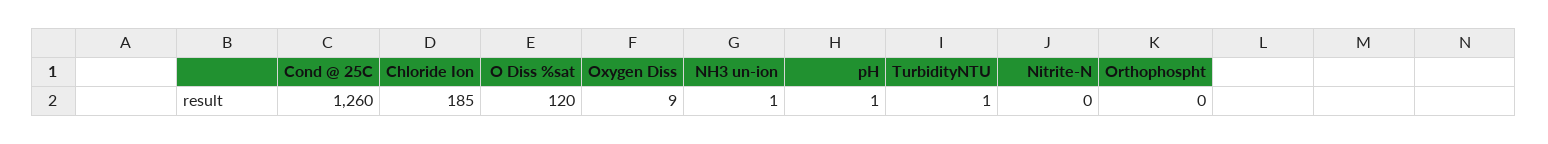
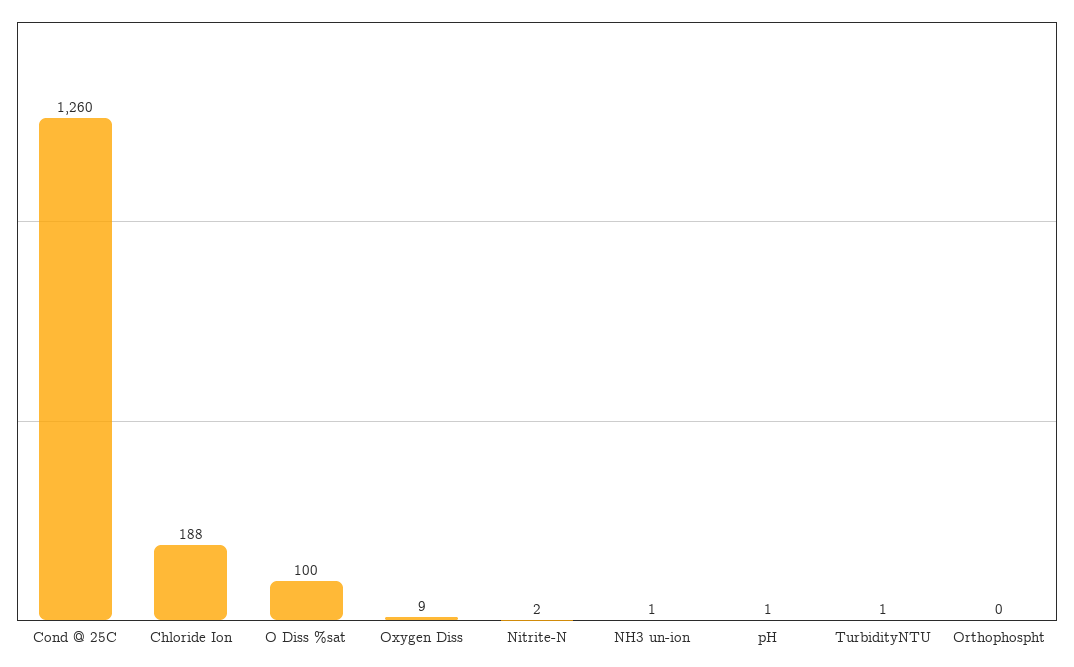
  {
    "Cond @ 25C": 1260,
-   "Chloride Ion": 185,
+   "Chloride Ion": 188,
-   "O Diss %sat": 120,
+   "O Diss %sat": 100,
    "Oxygen Diss": 9,
    "NH3 un-ion": 1,
    "pH": 1,
    "TurbidityNTU": 1,
-   "Nitrite-N": 0,
+   "Nitrite-N": 2,
    "Orthophospht": 0
  }

